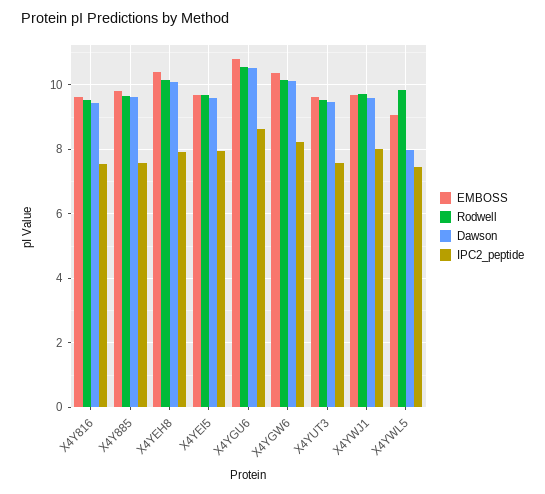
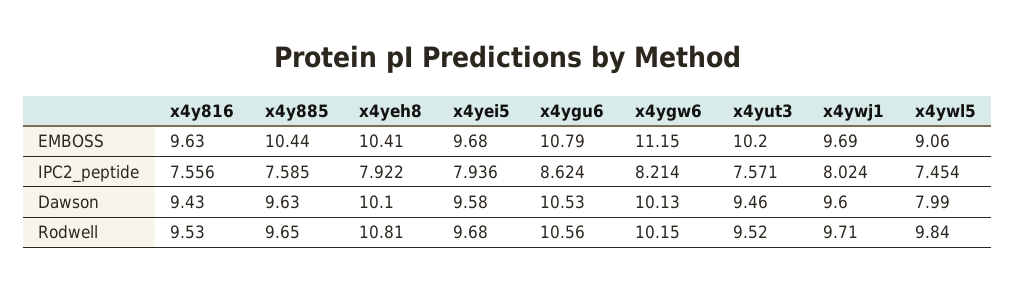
  {
    "EMBOSS": {
      "X4Y816": 9.63,
-     "X4Y885": 9.8,
+     "X4Y885": 10.44,
      "X4YEH8": 10.41,
      "X4YEI5": 9.68,
      "X4YGU6": 10.79,
-     "X4YGW6": 10.4,
+     "X4YGW6": 11.15,
-     "X4YUT3": 9.6,
+     "X4YUT3": 10.2,
      "X4YWJ1": 9.69,
      "X4YWL5": 9.06
    },
    "Rodwell": {
      "X4Y816": 9.53,
      "X4Y885": 9.65,
-     "X4YEH8": 10.2,
+     "X4YEH8": 10.81,
      "X4YEI5": 9.68,
      "X4YGU6": 10.56,
      "X4YGW6": 10.15,
      "X4YUT3": 9.52,
      "X4YWJ1": 9.71,
      "X4YWL5": 9.84
    },
    "Dawson": {
      "X4Y816": 9.43,
      "X4Y885": 9.63,
      "X4YEH8": 10.1,
      "X4YEI5": 9.58,
      "X4YGU6": 10.53,
      "X4YGW6": 10.13,
      "X4YUT3": 9.46,
      "X4YWJ1": 9.6,
      "X4YWL5": 7.99
    },
    "IPC2_peptide": {
      "X4Y816": 7.556,
      "X4Y885": 7.585,
      "X4YEH8": 7.922,
      "X4YEI5": 7.936,
      "X4YGU6": 8.624,
      "X4YGW6": 8.214,
      "X4YUT3": 7.571,
      "X4YWJ1": 8.024,
      "X4YWL5": 7.454
    }
  }

